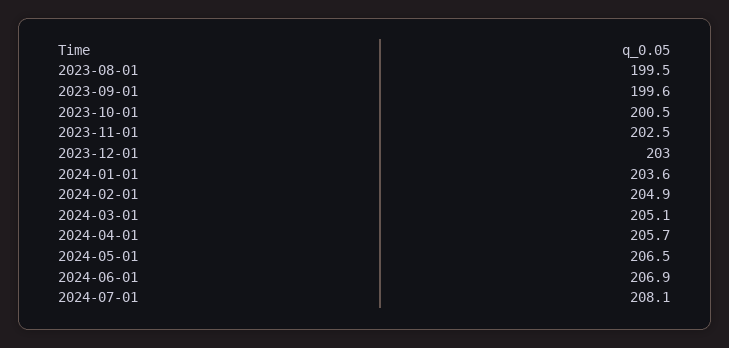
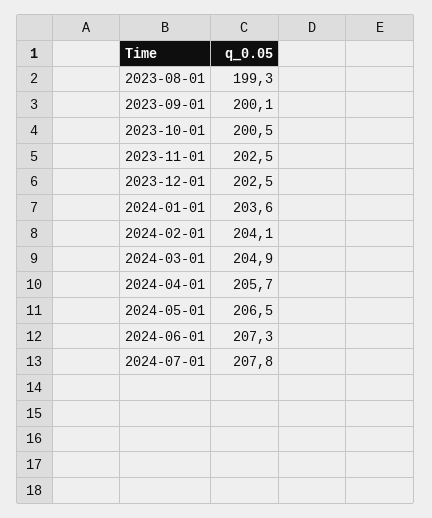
  {
-   "2023-08-01": 199.5,
+   "2023-08-01": 199.3,
-   "2023-09-01": 199.6,
+   "2023-09-01": 200.1,
    "2023-10-01": 200.5,
    "2023-11-01": 202.5,
-   "2023-12-01": 203,
+   "2023-12-01": 202.5,
    "2024-01-01": 203.6,
-   "2024-02-01": 204.9,
+   "2024-02-01": 204.1,
-   "2024-03-01": 205.1,
+   "2024-03-01": 204.9,
    "2024-04-01": 205.7,
    "2024-05-01": 206.5,
-   "2024-06-01": 206.9,
+   "2024-06-01": 207.3,
-   "2024-07-01": 208.1
+   "2024-07-01": 207.8
  }

